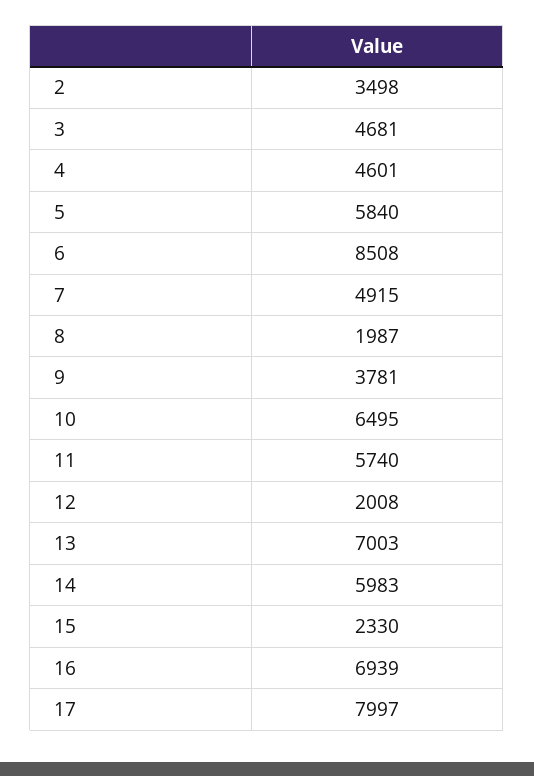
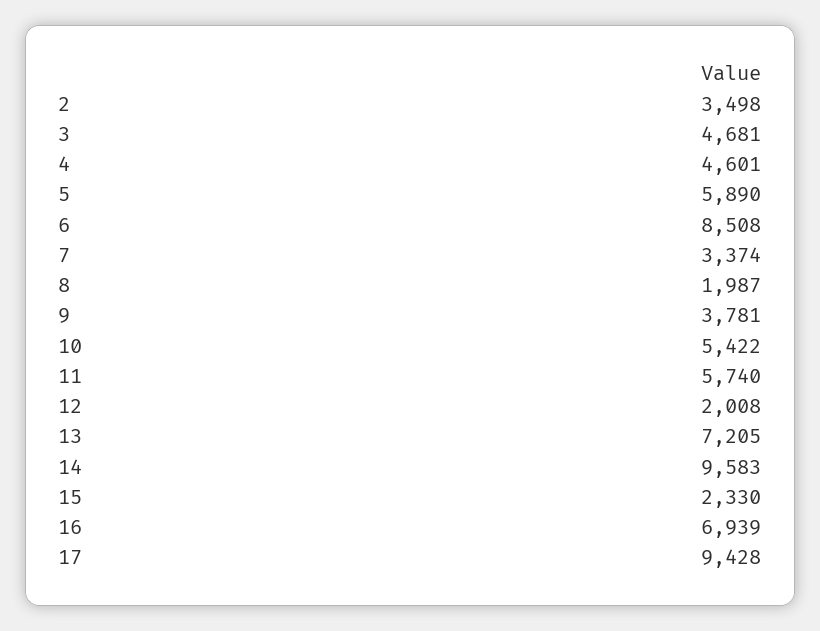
  {
    "2": 3498,
    "3": 4681,
    "4": 4601,
-   "5": 5840,
+   "5": 5890,
    "6": 8508,
-   "7": 4915,
+   "7": 3374,
    "8": 1987,
    "9": 3781,
-   "10": 6495,
+   "10": 5422,
    "11": 5740,
    "12": 2008,
-   "13": 7003,
+   "13": 7205,
-   "14": 5983,
+   "14": 9583,
    "15": 2330,
    "16": 6939,
-   "17": 7997
+   "17": 9428
  }

